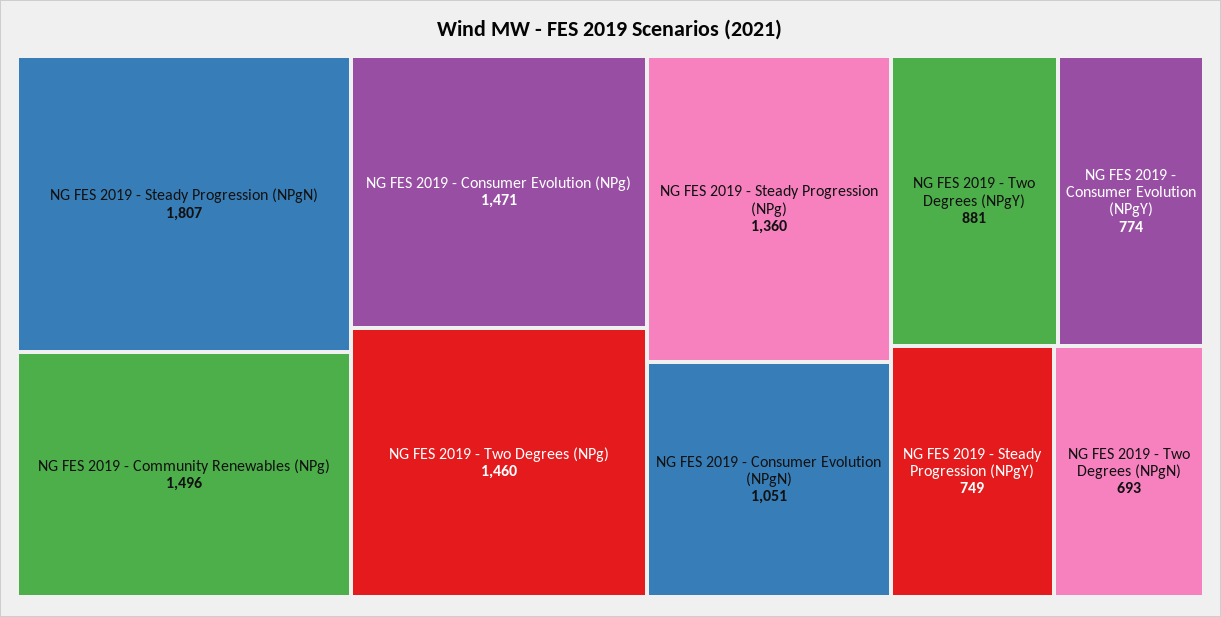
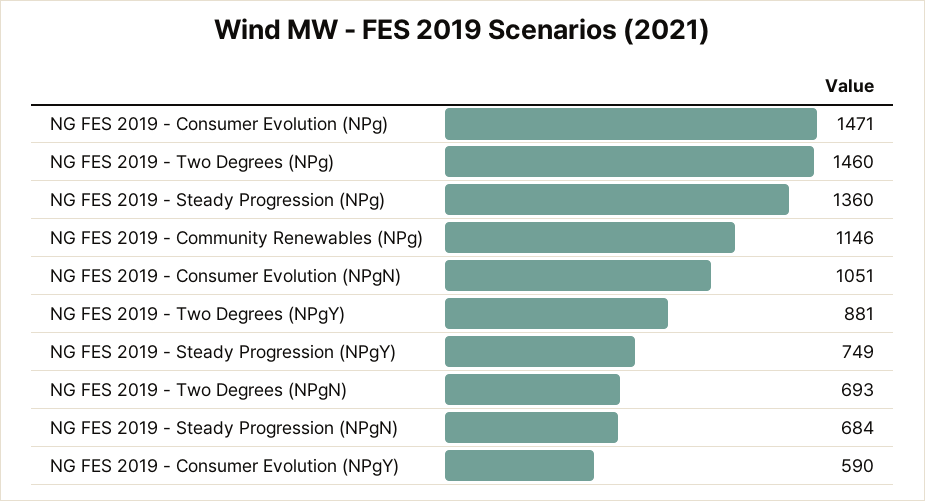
  {
-   "NG FES 2019 - Steady Progression (NPgN)": 1807,
+   "NG FES 2019 - Steady Progression (NPgN)": 684,
-   "NG FES 2019 - Community Renewables (NPg)": 1496,
+   "NG FES 2019 - Community Renewables (NPg)": 1146,
    "NG FES 2019 - Consumer Evolution (NPg)": 1471,
    "NG FES 2019 - Two Degrees (NPg)": 1460,
    "NG FES 2019 - Steady Progression (NPg)": 1360,
    "NG FES 2019 - Consumer Evolution (NPgN)": 1051,
    "NG FES 2019 - Two Degrees (NPgY)": 881,
-   "NG FES 2019 - Consumer Evolution (NPgY)": 774,
+   "NG FES 2019 - Consumer Evolution (NPgY)": 590,
    "NG FES 2019 - Steady Progression (NPgY)": 749,
    "NG FES 2019 - Two Degrees (NPgN)": 693
  }

